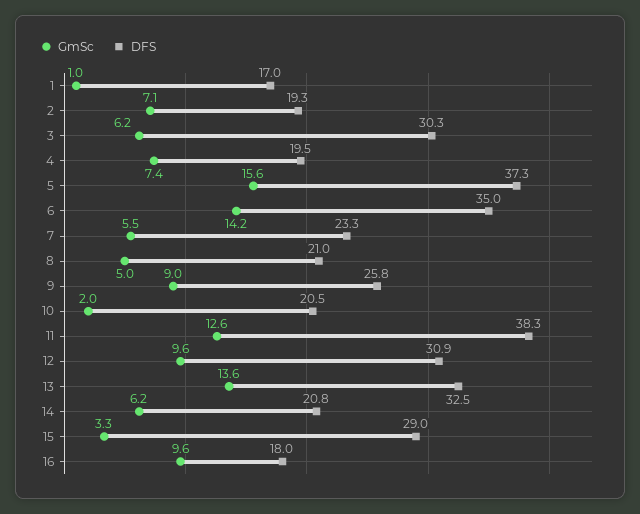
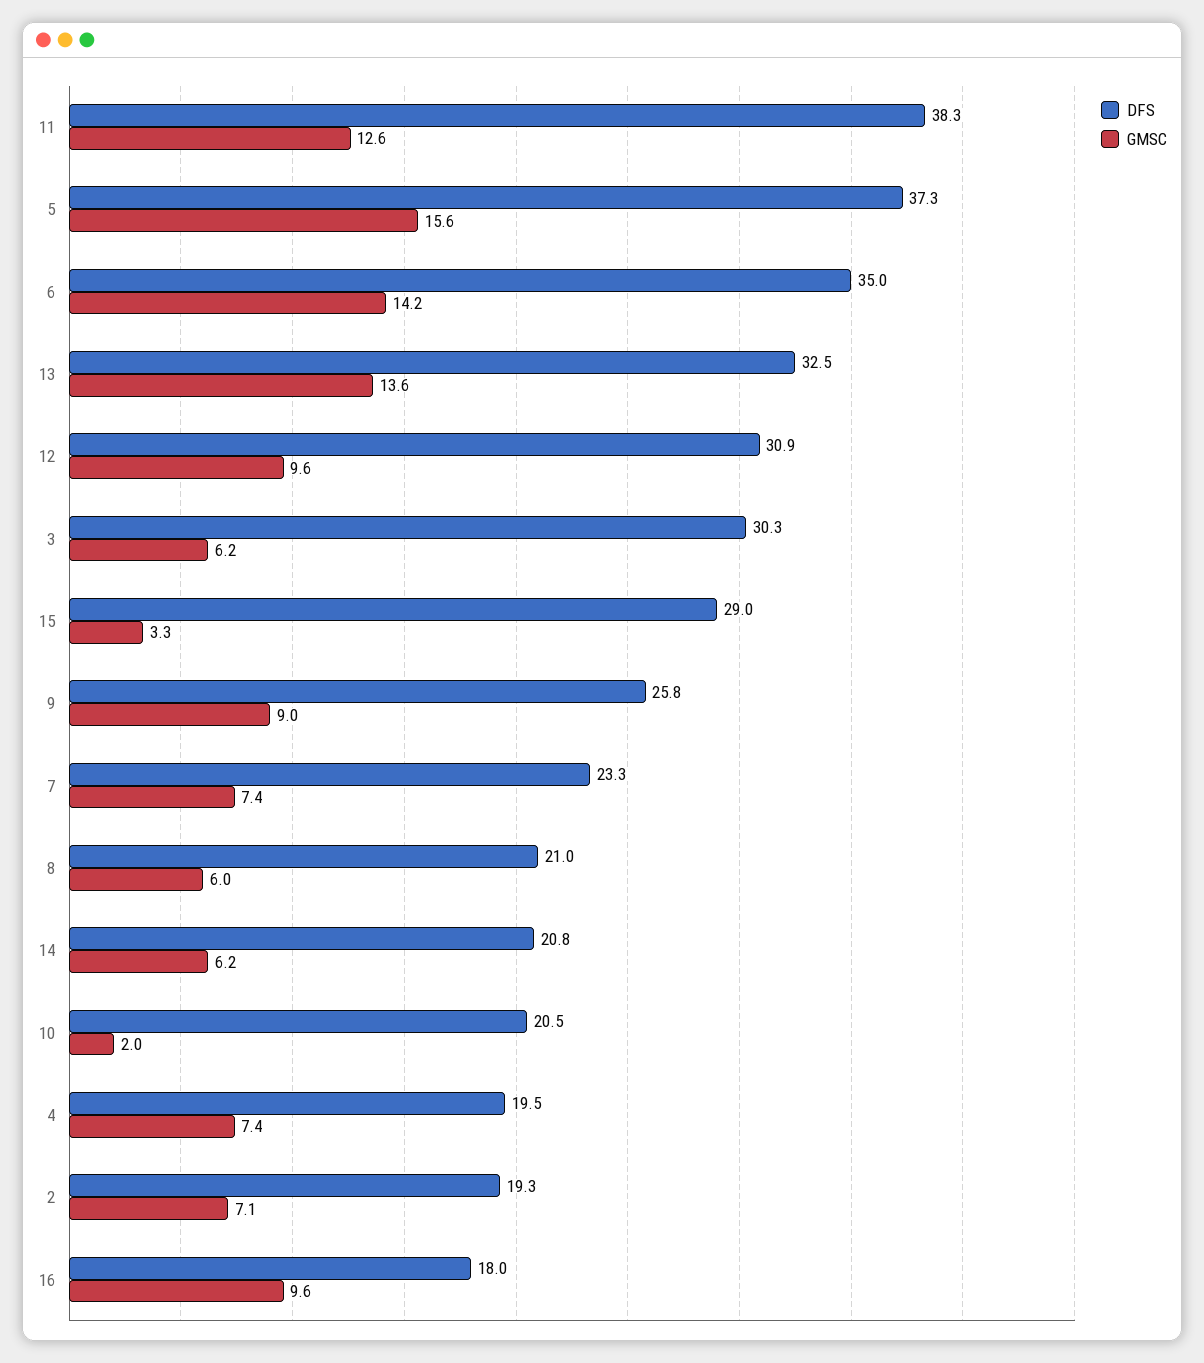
  {
    "GmSc": {
-     "1": 1,
      "2": 7.1,
      "3": 6.2,
      "4": 7.4,
      "5": 15.6,
      "6": 14.2,
-     "7": 5.5,
+     "7": 7.4,
-     "8": 5,
+     "8": 6,
      "9": 9,
      "10": 2,
      "11": 12.6,
      "12": 9.6,
      "13": 13.6,
      "14": 6.2,
      "15": 3.3,
      "16": 9.6
    },
    "DFS": {
-     "1": 17,
      "2": 19.3,
      "3": 30.3,
      "4": 19.5,
      "5": 37.3,
      "6": 35,
      "7": 23.3,
      "8": 21,
      "9": 25.8,
      "10": 20.5,
      "11": 38.3,
      "12": 30.9,
      "13": 32.5,
      "14": 20.8,
      "15": 29,
      "16": 18
    }
  }

